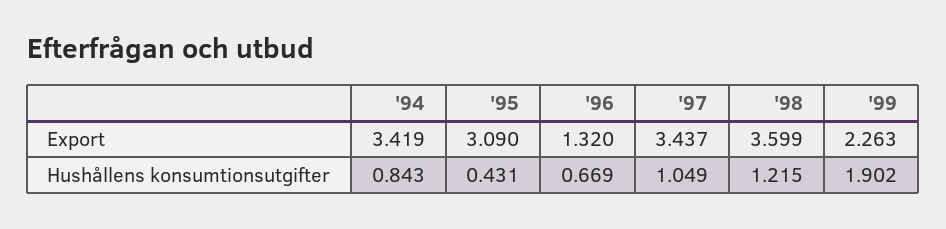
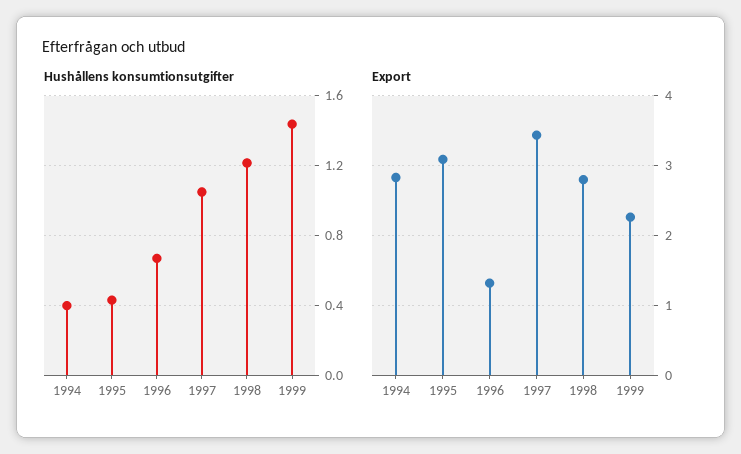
  {
    "Export": {
-     "'94": 3.419,
+     "'94": 2.8,
      "'95": 3.09,
      "'96": 1.32,
      "'97": 3.437,
-     "'98": 3.599,
+     "'98": 2.8,
      "'99": 2.263
    },
    "Hushållens konsumtionsutgifter": {
-     "'94": 0.843,
+     "'94": 0.4,
      "'95": 0.431,
      "'96": 0.669,
      "'97": 1.049,
      "'98": 1.215,
-     "'99": 1.902
+     "'99": 1.45
    }
  }

